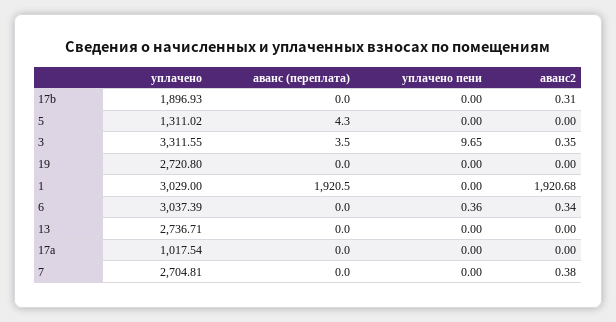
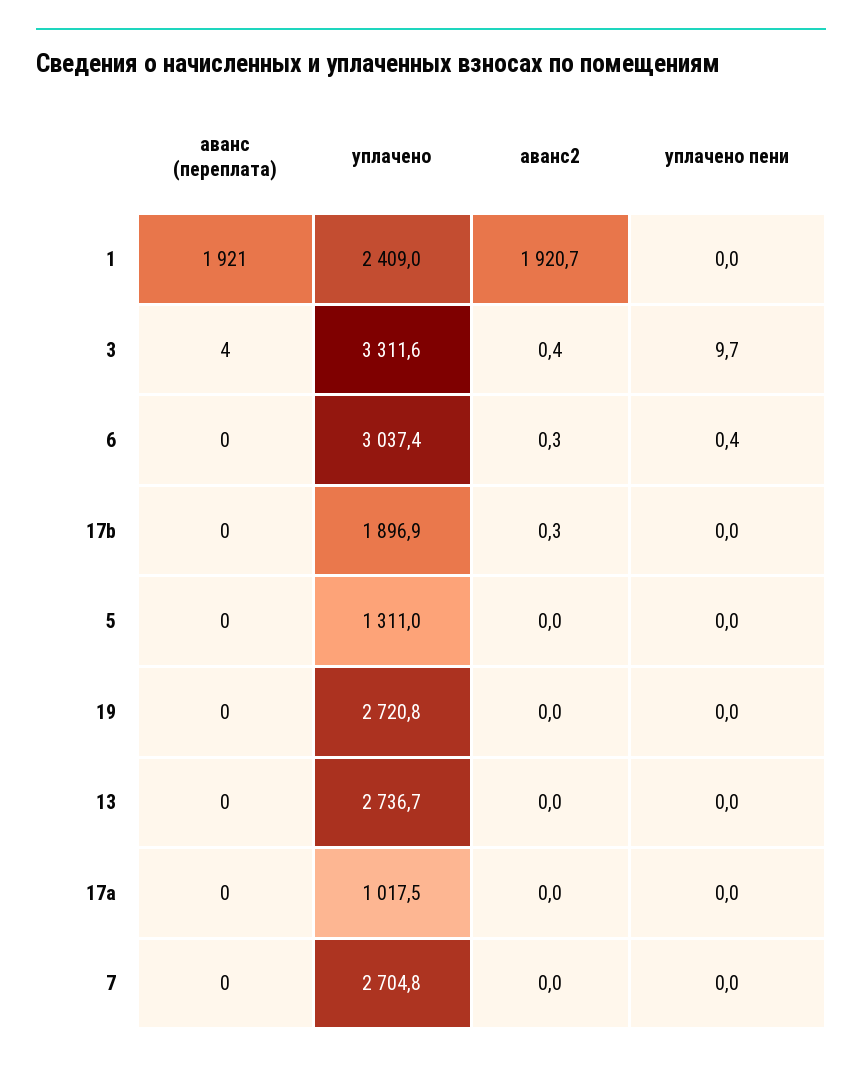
  {
    "уплачено": {
      "17b": 1896.93,
      "5": 1311.02,
      "3": 3311.55,
      "19": 2720.8,
-     "1": 3029,
+     "1": 2409,
      "6": 3037.39,
      "13": 2736.71,
      "17a": 1017.54,
      "7": 2704.81
    },
    "аванс (переплата)": {
      "17b": 0,
-     "5": 4.3,
+     "5": 0,
      "3": 3.5,
      "19": 0,
      "1": 1920.5,
      "6": 0,
      "13": 0,
      "17a": 0,
      "7": 0
    },
    "уплачено пени": {
      "17b": 0,
      "5": 0,
      "3": 9.65,
      "19": 0,
      "1": 0,
      "6": 0.36,
      "13": 0,
      "17a": 0,
      "7": 0
    },
    "аванс2": {
      "17b": 0.31,
      "5": 0,
      "3": 0.35,
      "19": 0,
      "1": 1920.68,
      "6": 0.34,
      "13": 0,
      "17a": 0,
-     "7": 0.38
+     "7": 0
    }
  }

